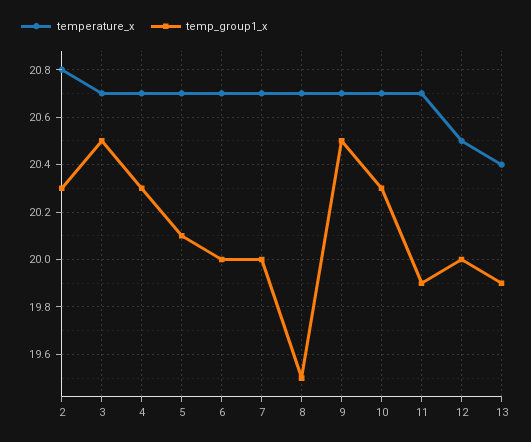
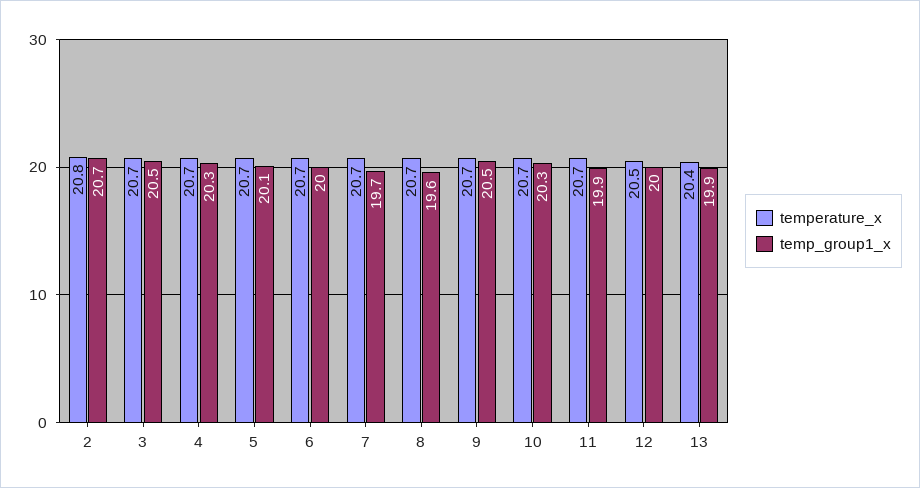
  {
    "temperature_x": {
      "2": 20.8,
      "3": 20.7,
      "4": 20.7,
      "5": 20.7,
      "6": 20.7,
      "7": 20.7,
      "8": 20.7,
      "9": 20.7,
      "10": 20.7,
      "11": 20.7,
      "12": 20.5,
      "13": 20.4
    },
    "temp_group1_x": {
-     "2": 20.3,
+     "2": 20.7,
      "3": 20.5,
      "4": 20.3,
      "5": 20.1,
      "6": 20,
-     "7": 20,
+     "7": 19.7,
-     "8": 19.5,
+     "8": 19.6,
      "9": 20.5,
      "10": 20.3,
      "11": 19.9,
      "12": 20,
      "13": 19.9
    }
  }

